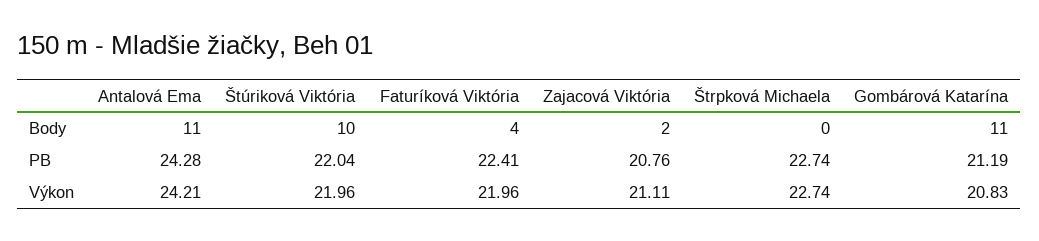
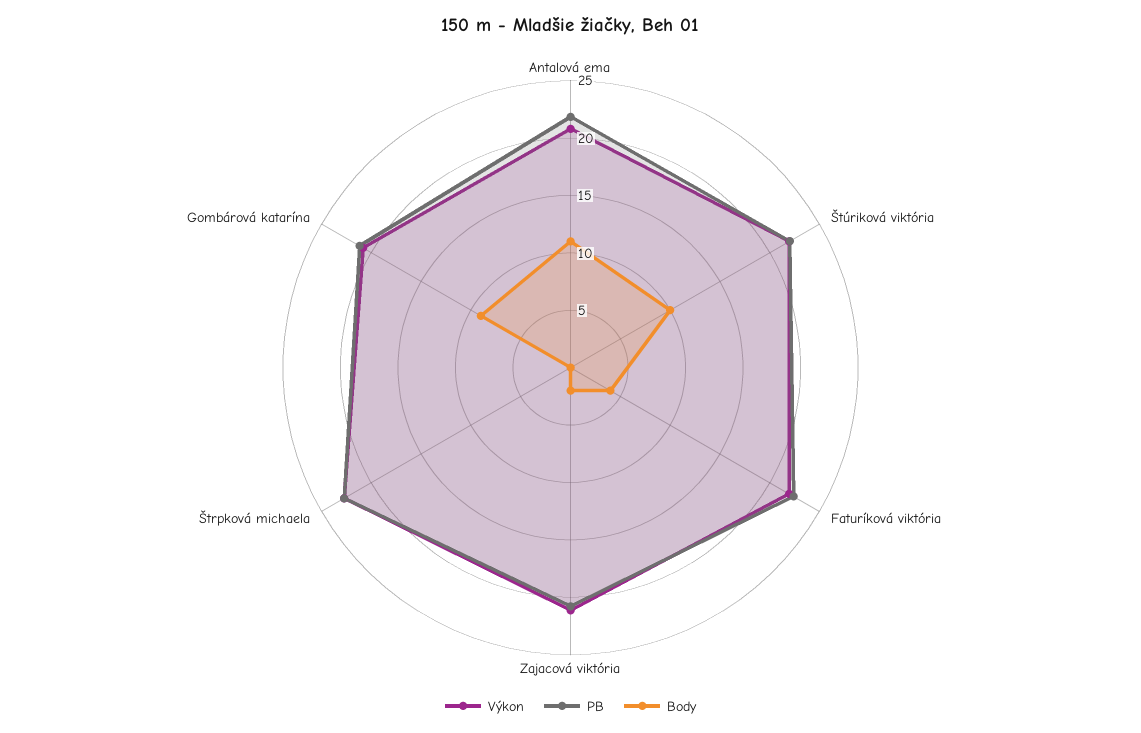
  {
    "Body": {
      "Antalová Ema": 11,
      "Štúriková Viktória": 10,
      "Faturíková Viktória": 4,
      "Zajacová Viktória": 2,
      "Štrpková Michaela": 0,
-     "Gombárová Katarína": 11
+     "Gombárová Katarína": 9
    },
    "PB": {
-     "Antalová Ema": 24.28,
+     "Antalová Ema": 22,
      "Štúriková Viktória": 22.04,
      "Faturíková Viktória": 22.41,
      "Zajacová Viktória": 20.76,
      "Štrpková Michaela": 22.74,
      "Gombárová Katarína": 21.19
    },
    "Výkon": {
-     "Antalová Ema": 24.21,
+     "Antalová Ema": 21,
      "Štúriková Viktória": 21.96,
      "Faturíková Viktória": 21.96,
      "Zajacová Viktória": 21.11,
      "Štrpková Michaela": 22.74,
      "Gombárová Katarína": 20.83
    }
  }

